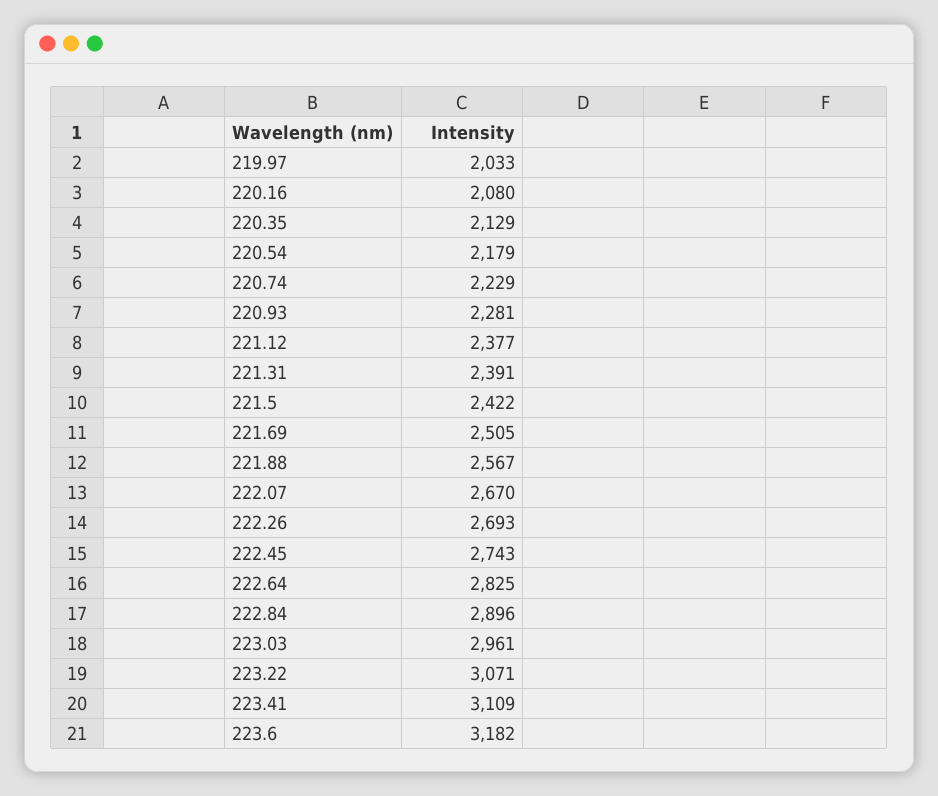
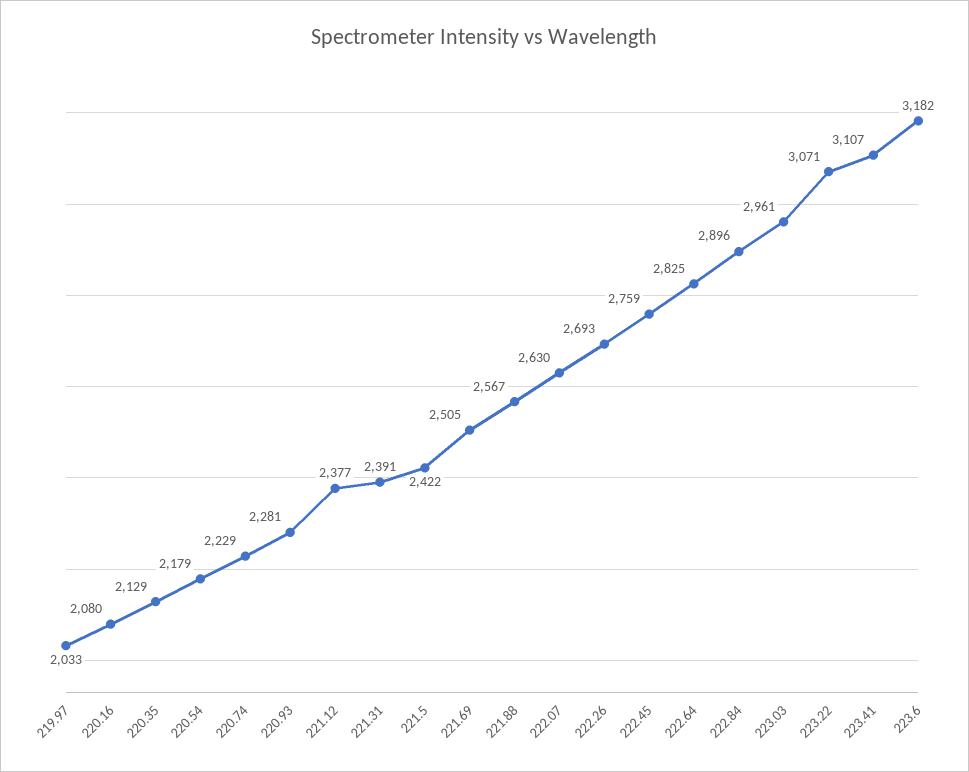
  {
    "219.97": 2033,
    "220.16": 2080,
    "220.35": 2129,
    "220.54": 2179,
    "220.74": 2229,
    "220.93": 2281,
    "221.12": 2377,
    "221.31": 2391,
    "221.5": 2422,
    "221.69": 2505,
    "221.88": 2567,
-   "222.07": 2670,
+   "222.07": 2630,
    "222.26": 2693,
-   "222.45": 2743,
+   "222.45": 2759,
    "222.64": 2825,
    "222.84": 2896,
    "223.03": 2961,
    "223.22": 3071,
-   "223.41": 3109,
+   "223.41": 3107,
    "223.6": 3182
  }

